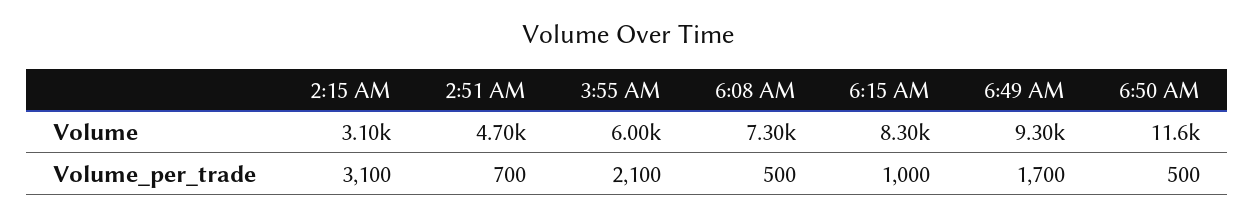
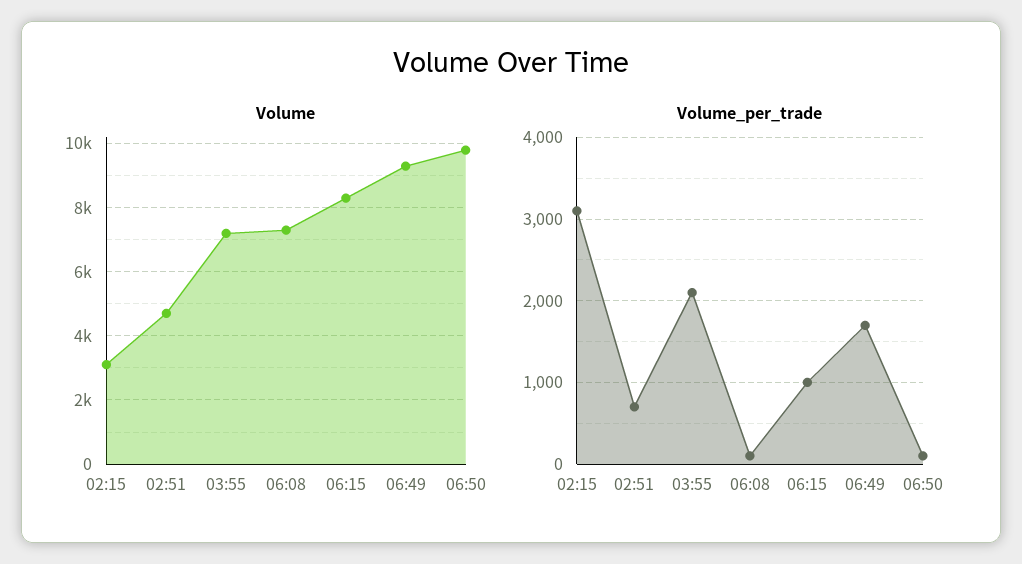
  {
    "Volume": {
      "2:15 AM": 3100,
      "2:51 AM": 4700,
-     "3:55 AM": 6000,
+     "3:55 AM": 7200,
      "6:08 AM": 7300,
      "6:15 AM": 8300,
      "6:49 AM": 9300,
-     "6:50 AM": 11600
+     "6:50 AM": 9800
    },
    "Volume_per_trade": {
      "2:15 AM": 3100,
      "2:51 AM": 700,
      "3:55 AM": 2100,
-     "6:08 AM": 500,
+     "6:08 AM": 100,
      "6:15 AM": 1000,
      "6:49 AM": 1700,
-     "6:50 AM": 500
+     "6:50 AM": 100
    }
  }

